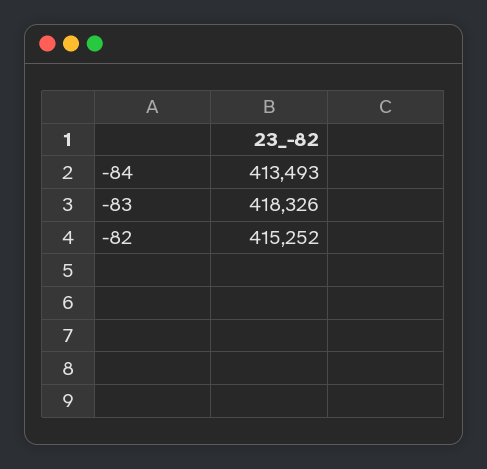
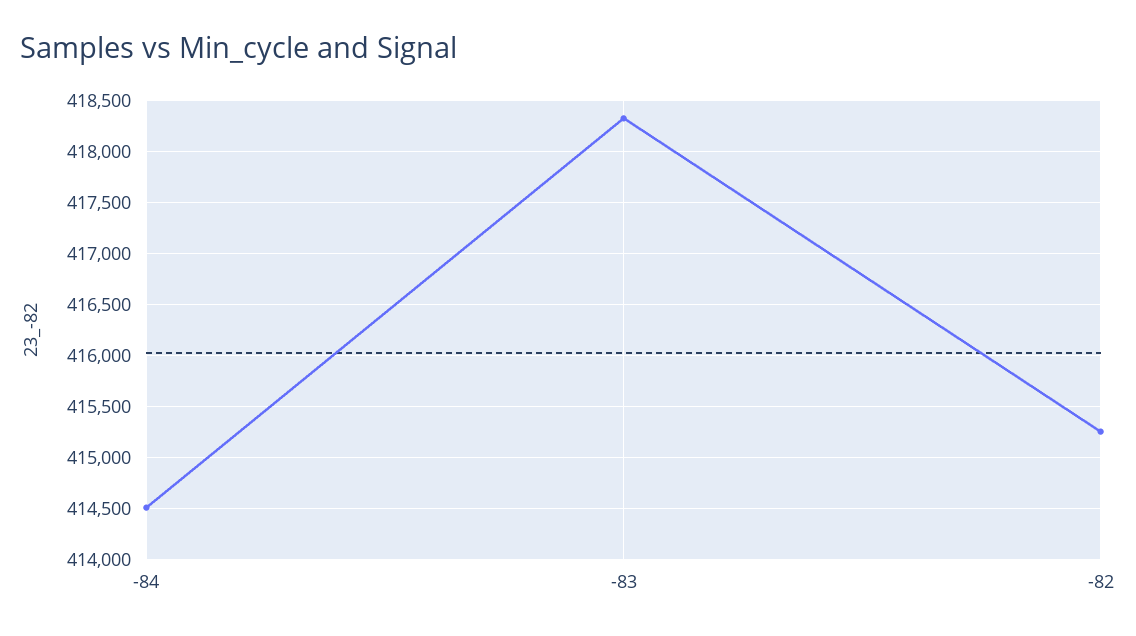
  {
-   "-84": 413493,
+   "-84": 414500,
    "-83": 418326,
    "-82": 415252
  }

